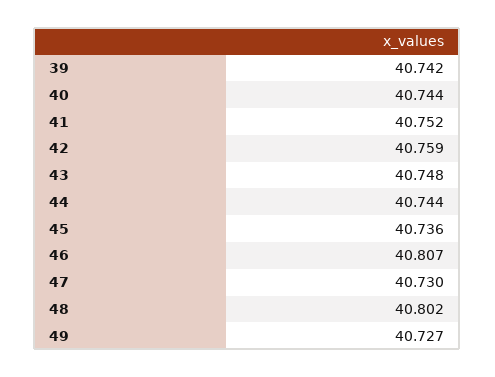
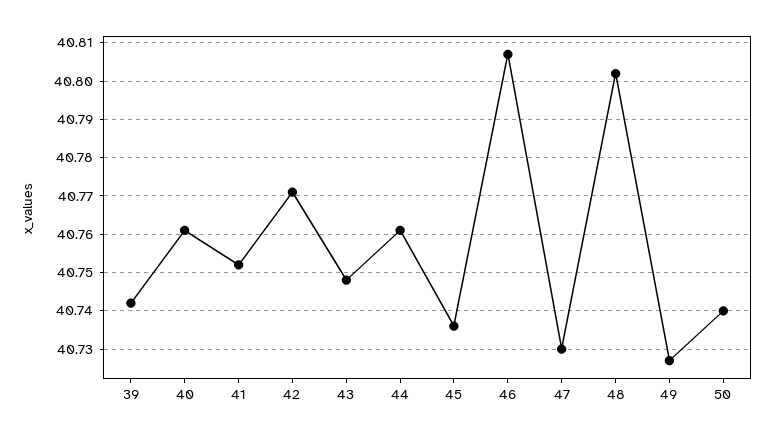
  {
    "39": 40.742,
-   "40": 40.744,
+   "40": 40.76,
    "41": 40.752,
-   "42": 40.759,
+   "42": 40.77,
    "43": 40.748,
-   "44": 40.744,
+   "44": 40.76,
    "45": 40.736,
    "46": 40.807,
    "47": 40.73,
    "48": 40.802,
-   "49": 40.727
+   "49": 40.727,
+   "50": 40.74
  }

